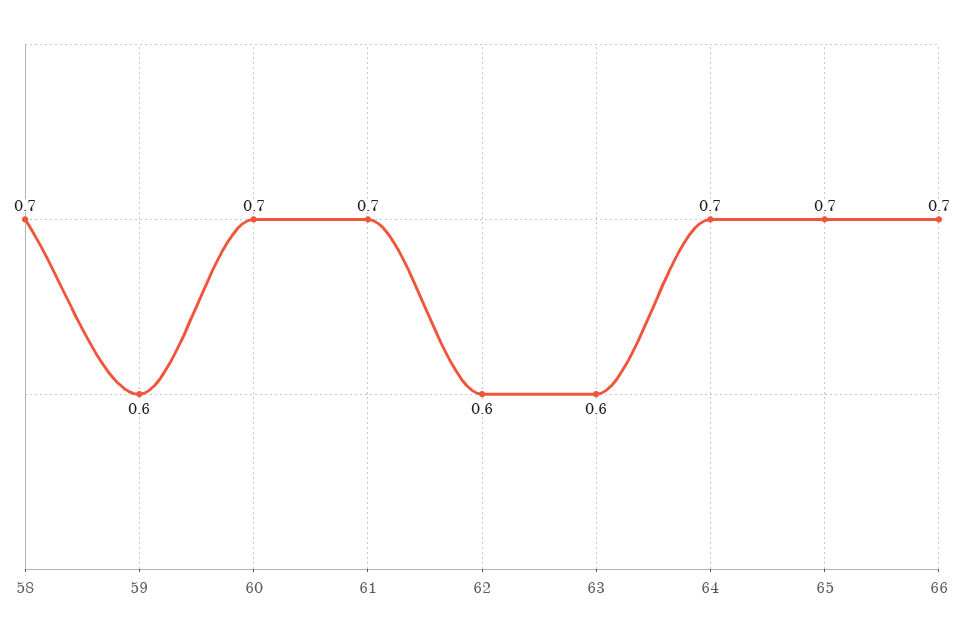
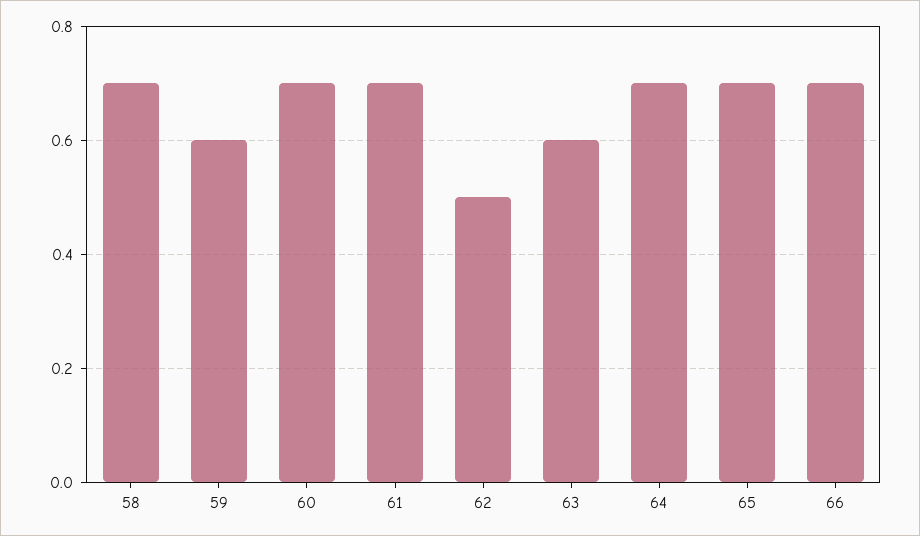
  {
    "58": 0.7,
    "59": 0.6,
    "60": 0.7,
    "61": 0.7,
-   "62": 0.6,
+   "62": 0.5,
    "63": 0.6,
    "64": 0.7,
    "65": 0.7,
    "66": 0.7
  }

